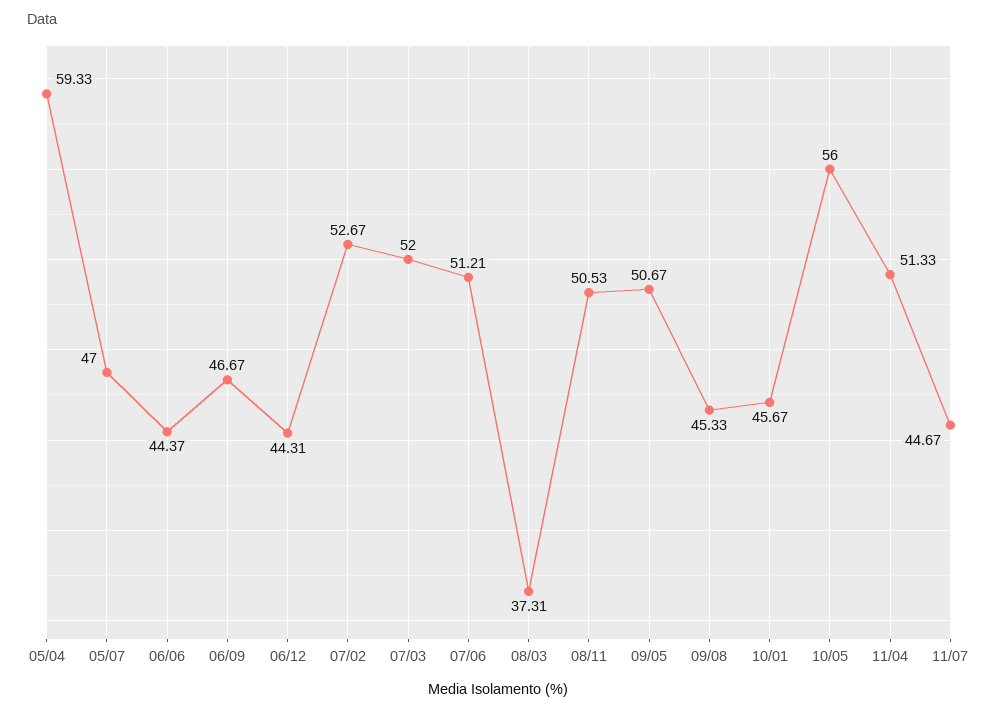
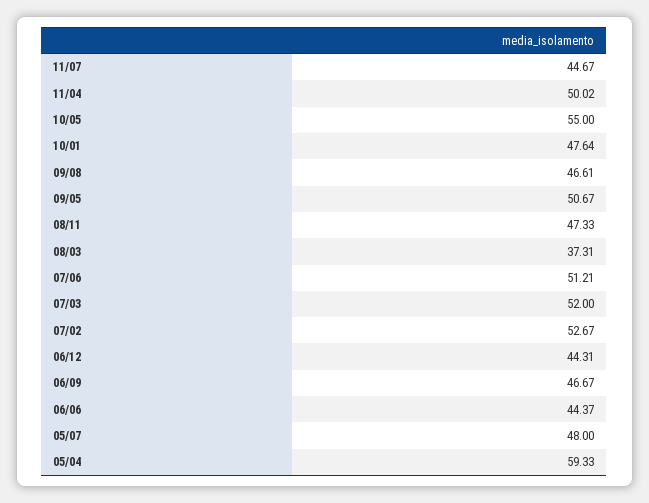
  {
    "05/04": 59.33,
-   "05/07": 47,
+   "05/07": 48,
    "06/06": 44.37,
    "06/09": 46.67,
    "06/12": 44.31,
    "07/02": 52.67,
    "07/03": 52,
    "07/06": 51.21,
    "08/03": 37.31,
-   "08/11": 50.53,
+   "08/11": 47.33,
    "09/05": 50.67,
-   "09/08": 45.33,
+   "09/08": 46.61,
-   "10/01": 45.67,
+   "10/01": 47.64,
-   "10/05": 56,
+   "10/05": 55,
-   "11/04": 51.33,
+   "11/04": 50.02,
    "11/07": 44.67
  }

